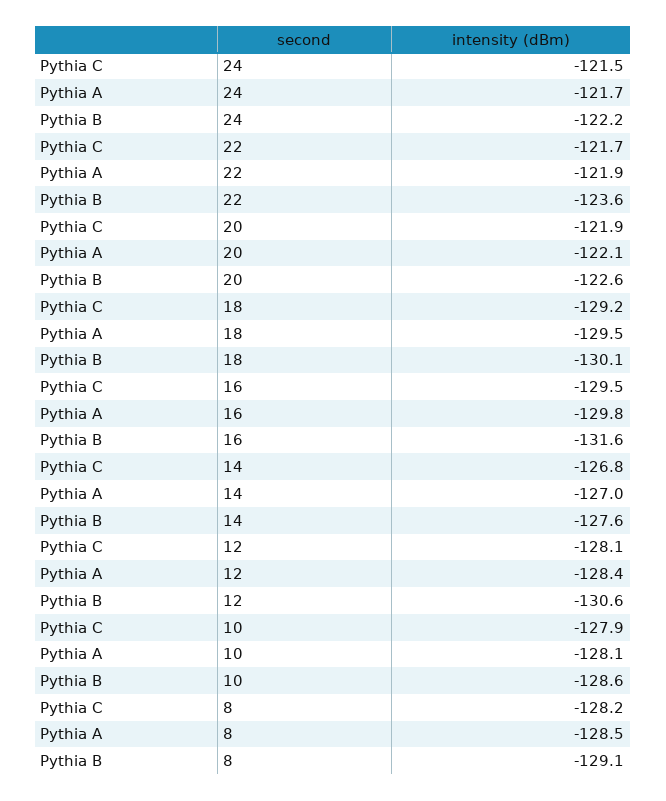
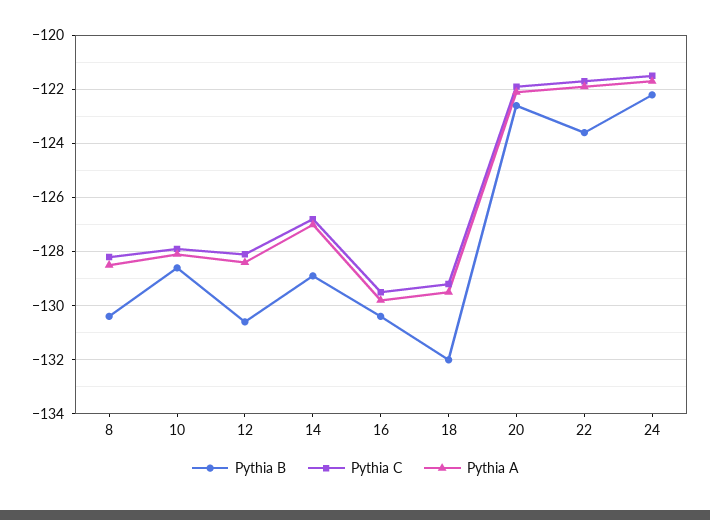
  {
    "Pythia C": {
      "24": -121.5,
      "22": -121.7,
      "20": -121.9,
      "18": -129.2,
      "16": -129.5,
      "14": -126.8,
      "12": -128.1,
      "10": -127.9,
      "8": -128.2
    },
    "Pythia A": {
      "24": -121.7,
      "22": -121.9,
      "20": -122.1,
      "18": -129.5,
      "16": -129.8,
      "14": -127,
      "12": -128.4,
      "10": -128.1,
      "8": -128.5
    },
    "Pythia B": {
      "24": -122.2,
      "22": -123.6,
      "20": -122.6,
-     "18": -130.1,
+     "18": -132,
-     "16": -131.6,
+     "16": -130.5,
-     "14": -127.6,
+     "14": -129,
      "12": -130.6,
      "10": -128.6,
-     "8": -129.1
+     "8": -130.5
    }
  }

